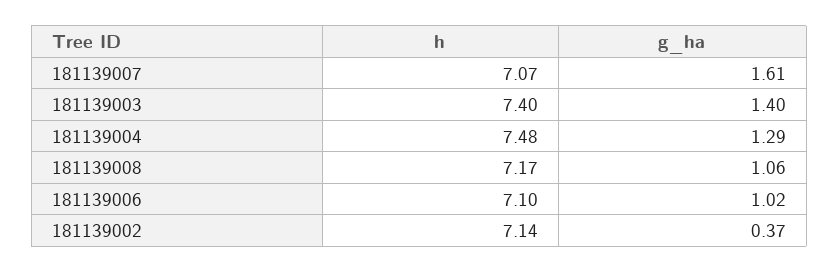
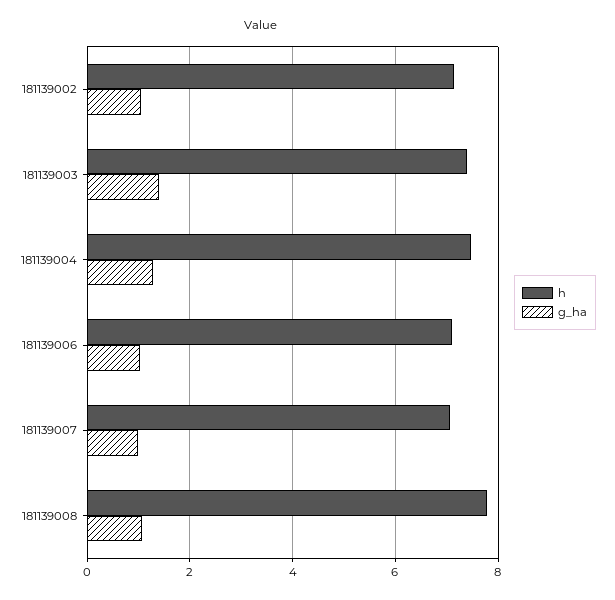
  {
    "h": {
      "181139007": 7.07,
      "181139003": 7.4,
      "181139004": 7.48,
-     "181139008": 7.17,
+     "181139008": 7.8,
      "181139006": 7.1,
      "181139002": 7.14
    },
    "g_ha": {
-     "181139007": 1.61,
+     "181139007": 1,
      "181139003": 1.4,
      "181139004": 1.29,
      "181139008": 1.06,
      "181139006": 1.02,
-     "181139002": 0.37
+     "181139002": 1
    }
  }

